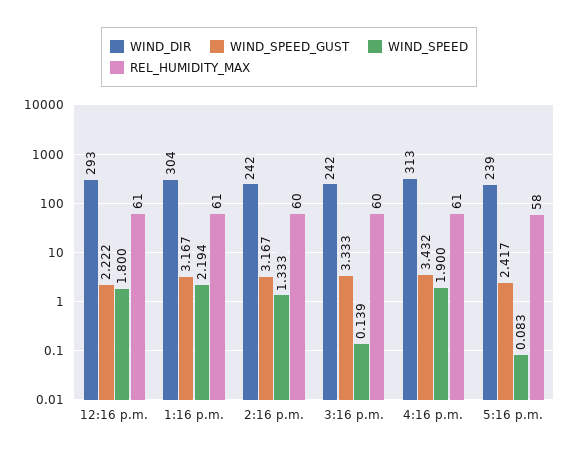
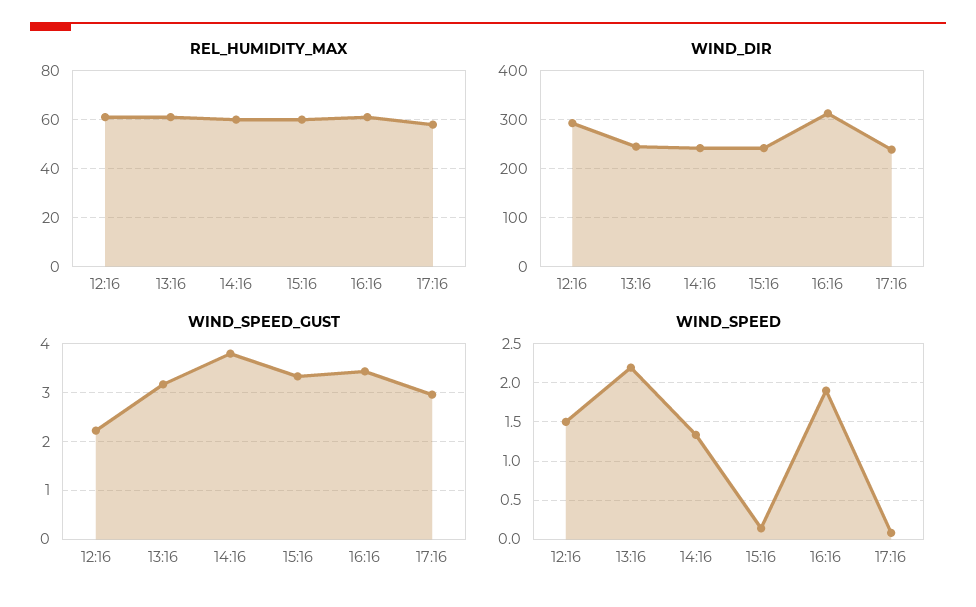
  {
    "WIND_DIR": {
      "12:16 p.m.": 293,
-     "1:16 p.m.": 304,
+     "1:16 p.m.": 240,
      "2:16 p.m.": 242,
      "3:16 p.m.": 242,
      "4:16 p.m.": 313,
      "5:16 p.m.": 239
    },
    "WIND_SPEED_GUST": {
      "12:16 p.m.": 2.222,
      "1:16 p.m.": 3.167,
-     "2:16 p.m.": 3.167,
+     "2:16 p.m.": 3.8,
      "3:16 p.m.": 3.333,
      "4:16 p.m.": 3.432,
-     "5:16 p.m.": 2.417
+     "5:16 p.m.": 3
    },
    "WIND_SPEED": {
-     "12:16 p.m.": 1.8,
+     "12:16 p.m.": 1.5,
      "1:16 p.m.": 2.194,
      "2:16 p.m.": 1.333,
      "3:16 p.m.": 0.139,
      "4:16 p.m.": 1.9,
      "5:16 p.m.": 0.083
    },
    "REL_HUMIDITY_MAX": {
      "12:16 p.m.": 61,
      "1:16 p.m.": 61,
      "2:16 p.m.": 60,
      "3:16 p.m.": 60,
      "4:16 p.m.": 61,
      "5:16 p.m.": 58
    }
  }

